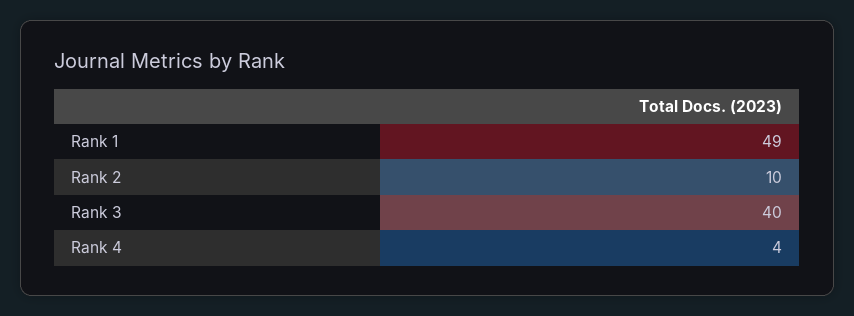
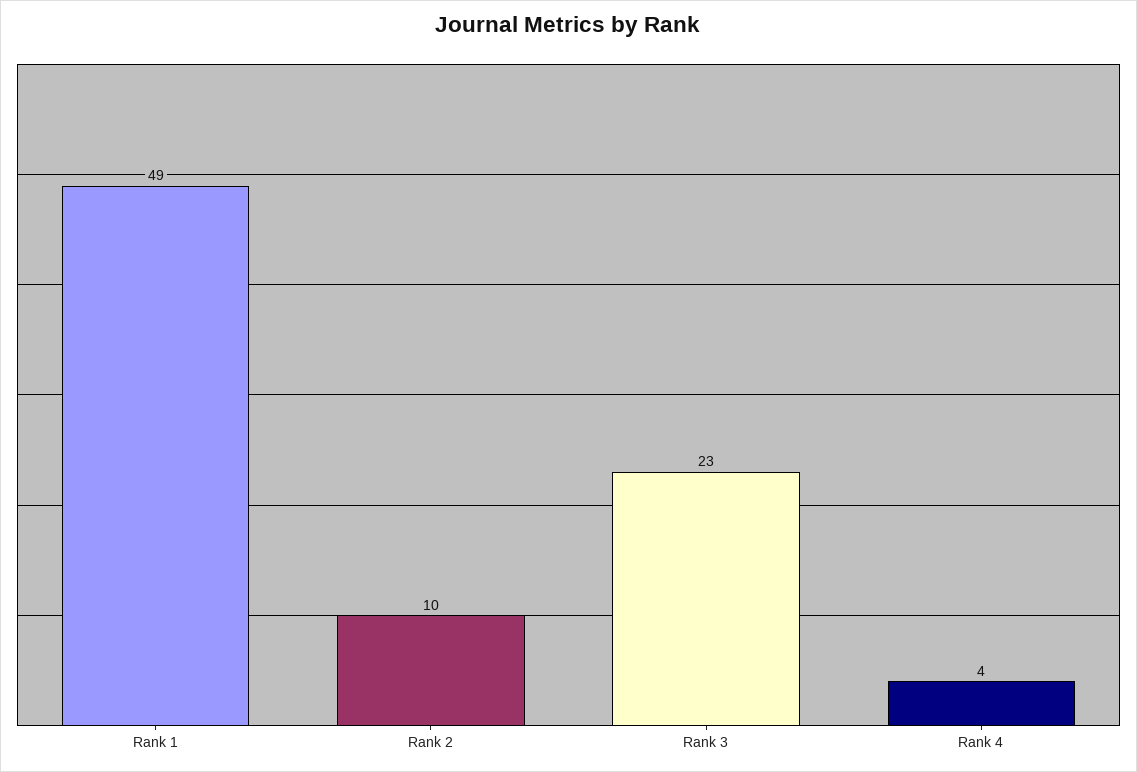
  {
    "Rank 1": 49,
    "Rank 2": 10,
-   "Rank 3": 40,
+   "Rank 3": 23,
    "Rank 4": 4
  }

